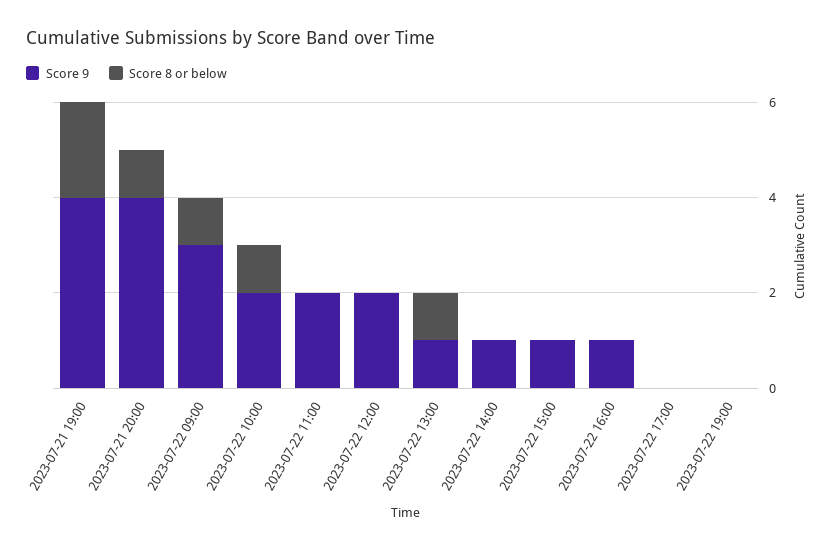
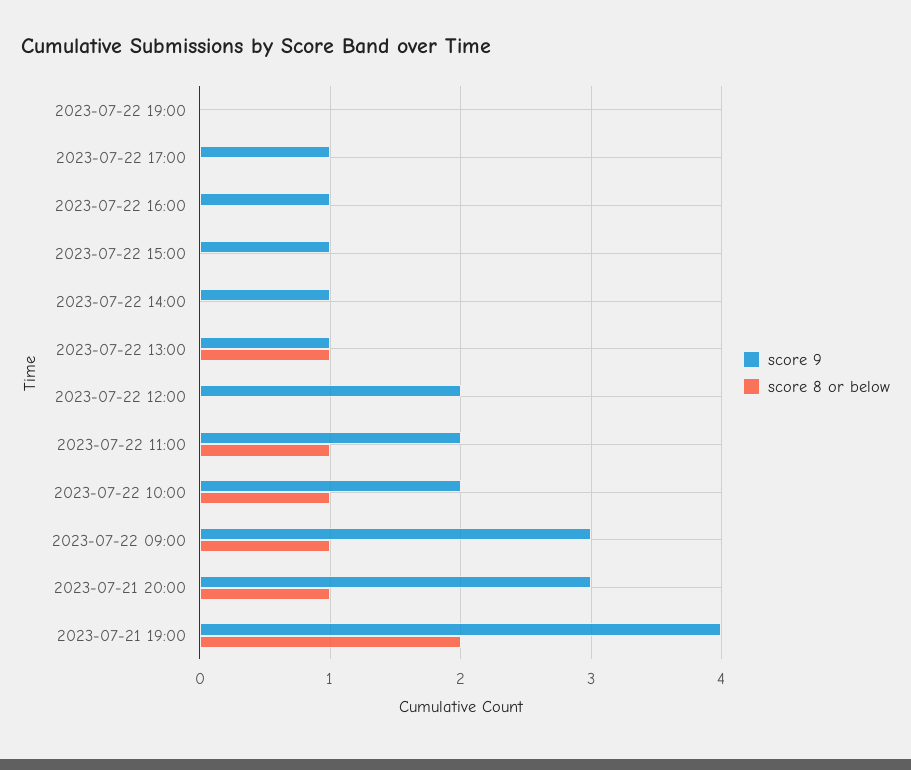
  {
    "Score 9": {
      "2023-07-21 19:00": 4,
-     "2023-07-21 20:00": 4,
+     "2023-07-21 20:00": 3,
      "2023-07-22 09:00": 3,
      "2023-07-22 10:00": 2,
      "2023-07-22 11:00": 2,
      "2023-07-22 12:00": 2,
      "2023-07-22 13:00": 1,
      "2023-07-22 14:00": 1,
      "2023-07-22 15:00": 1,
      "2023-07-22 16:00": 1,
-     "2023-07-22 17:00": 0,
+     "2023-07-22 17:00": 1,
      "2023-07-22 19:00": 0
    },
    "Score 8 or below": {
      "2023-07-21 19:00": 2,
      "2023-07-21 20:00": 1,
      "2023-07-22 09:00": 1,
      "2023-07-22 10:00": 1,
-     "2023-07-22 11:00": 0,
+     "2023-07-22 11:00": 1,
      "2023-07-22 12:00": 0,
      "2023-07-22 13:00": 1,
      "2023-07-22 14:00": 0,
      "2023-07-22 15:00": 0,
      "2023-07-22 16:00": 0,
      "2023-07-22 17:00": 0,
      "2023-07-22 19:00": 0
    }
  }

